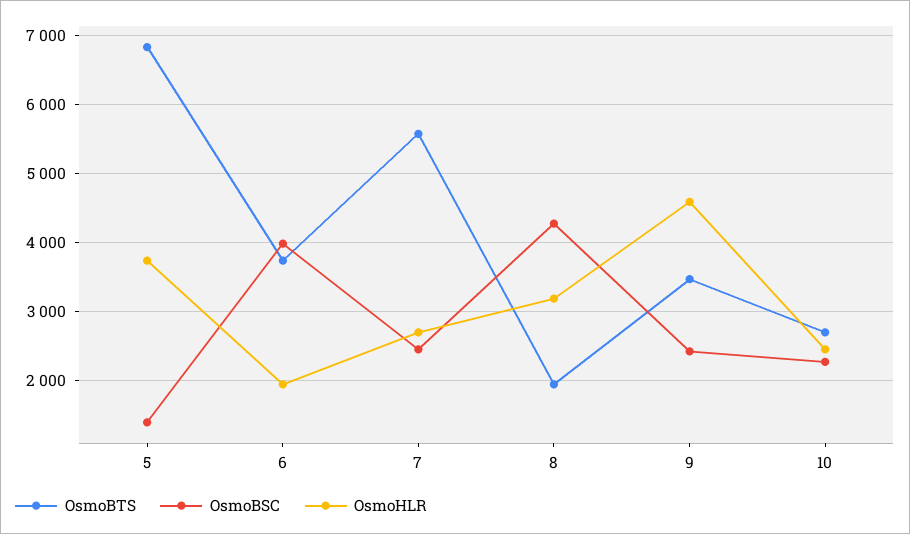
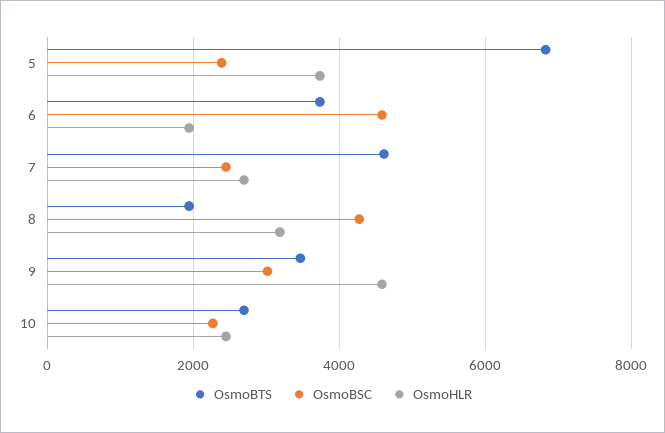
  {
    "OsmoBTS": {
      "5": 6800,
      "6": 3700,
-     "7": 5600,
+     "7": 4600,
      "8": 1900,
      "9": 3500,
      "10": 2700
    },
    "OsmoBSC": {
-     "5": 1400,
+     "5": 2400,
-     "6": 4000,
+     "6": 4600,
      "7": 2500,
      "8": 4300,
-     "9": 2400,
+     "9": 3000,
      "10": 2300
    },
    "OsmoHLR": {
      "5": 3700,
      "6": 1900,
      "7": 2700,
      "8": 3200,
      "9": 4600,
      "10": 2500
    }
  }

